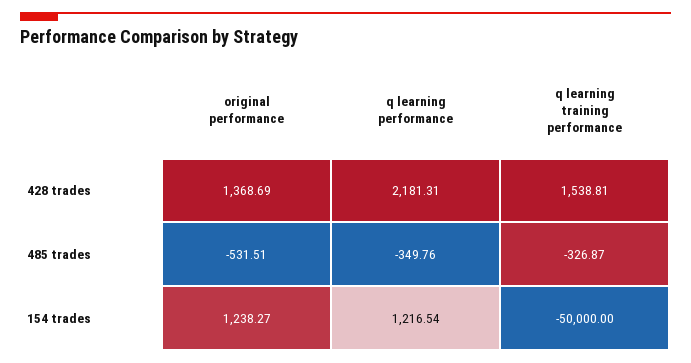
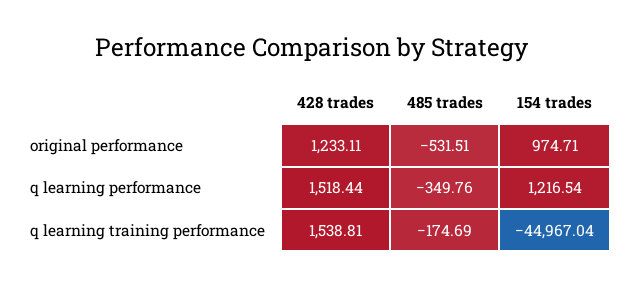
  {
    "original performance": {
-     "428 trades": 1368.69,
+     "428 trades": 1233.11,
      "485 trades": -531.51,
-     "154 trades": 1238.27
+     "154 trades": 974.71
    },
    "q learning performance": {
-     "428 trades": 2181.31,
+     "428 trades": 1518.44,
      "485 trades": -349.76,
      "154 trades": 1216.54
    },
    "q learning training performance": {
      "428 trades": 1538.81,
-     "485 trades": -326.87,
+     "485 trades": -174.69,
-     "154 trades": -50000
+     "154 trades": -44967.04
    }
  }

